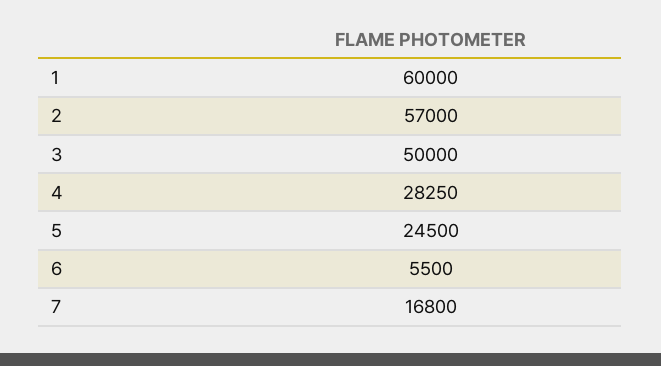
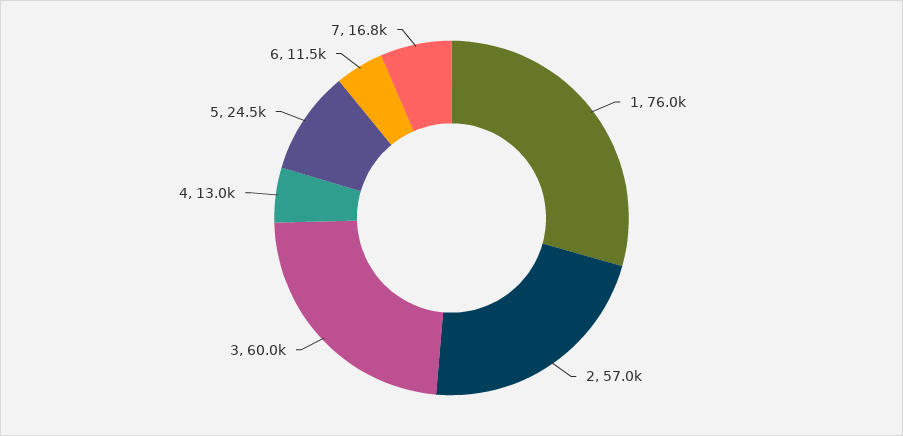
  {
-   "1": 60000,
+   "1": 76000,
    "2": 57000,
-   "3": 50000,
+   "3": 60000,
-   "4": 28250,
+   "4": 13000,
    "5": 24500,
-   "6": 5500,
+   "6": 11500,
    "7": 16800
  }

